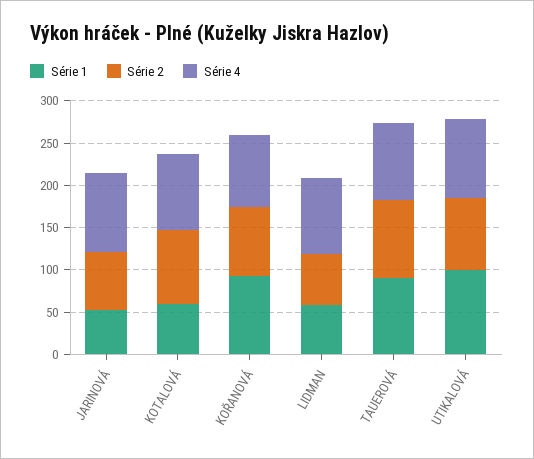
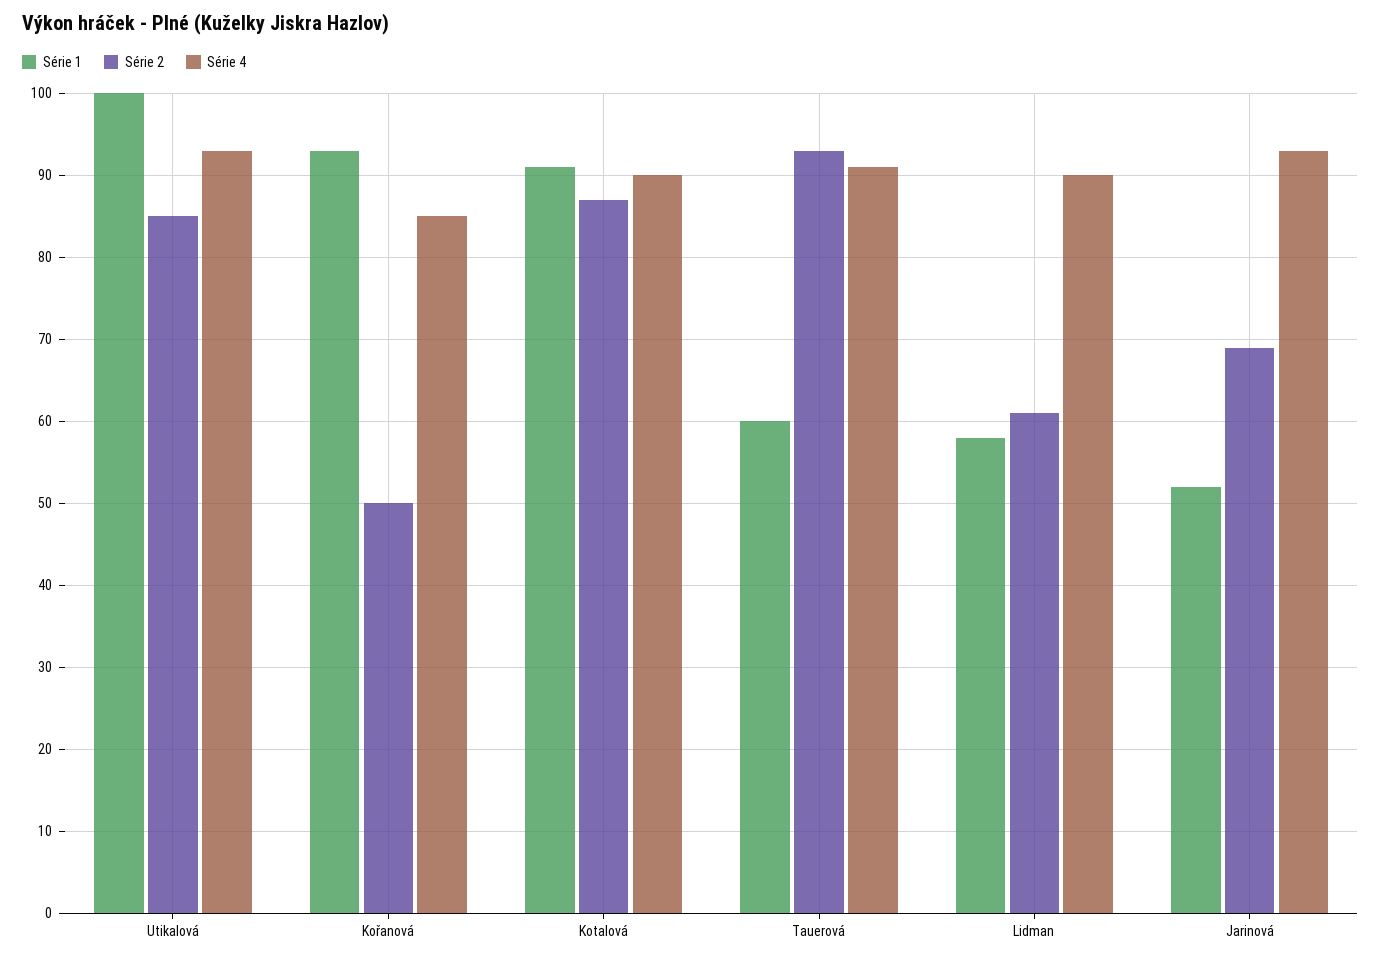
  {
    "Série 1": {
      "JARINOVÁ": 52,
-     "KOTALOVÁ": 60,
+     "KOTALOVÁ": 91,
      "KOŘANOVÁ": 93,
      "LIDMAN": 58,
-     "TAUEROVÁ": 90,
+     "TAUEROVÁ": 60,
      "UTIKALOVÁ": 100
    },
    "Série 2": {
      "JARINOVÁ": 69,
      "KOTALOVÁ": 87,
-     "KOŘANOVÁ": 80,
+     "KOŘANOVÁ": 50,
      "LIDMAN": 61,
      "TAUEROVÁ": 93,
      "UTIKALOVÁ": 85
    },
    "Série 4": {
      "JARINOVÁ": 93,
      "KOTALOVÁ": 90,
      "KOŘANOVÁ": 85,
      "LIDMAN": 90,
      "TAUEROVÁ": 91,
      "UTIKALOVÁ": 93
    }
  }

